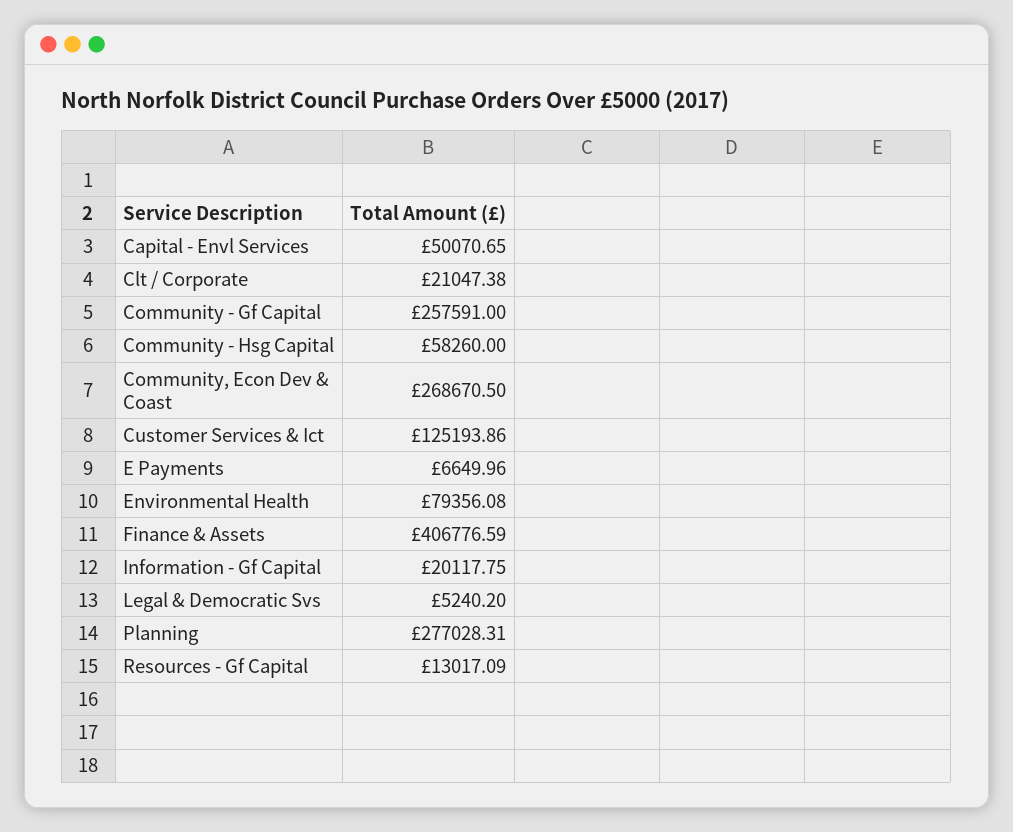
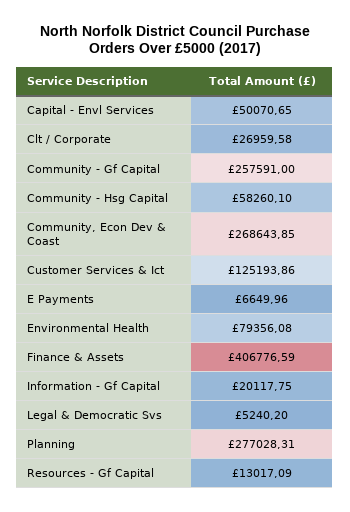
  {
    "Capital - Envl Services": 50070.65,
-   "Clt / Corporate": 21047.38,
+   "Clt / Corporate": 26959.58,
    "Community - Gf Capital": 257591,
-   "Community - Hsg Capital": 58260,
+   "Community - Hsg Capital": 58260.1,
-   "Community, Econ Dev & Coast": 268670.5,
+   "Community, Econ Dev & Coast": 268643.85,
    "Customer Services & Ict": 125193.86,
    "E Payments": 6649.96,
    "Environmental Health": 79356.08,
    "Finance & Assets": 406776.59,
    "Information - Gf Capital": 20117.75,
    "Legal & Democratic Svs": 5240.2,
    "Planning": 277028.31,
    "Resources - Gf Capital": 13017.09
  }

